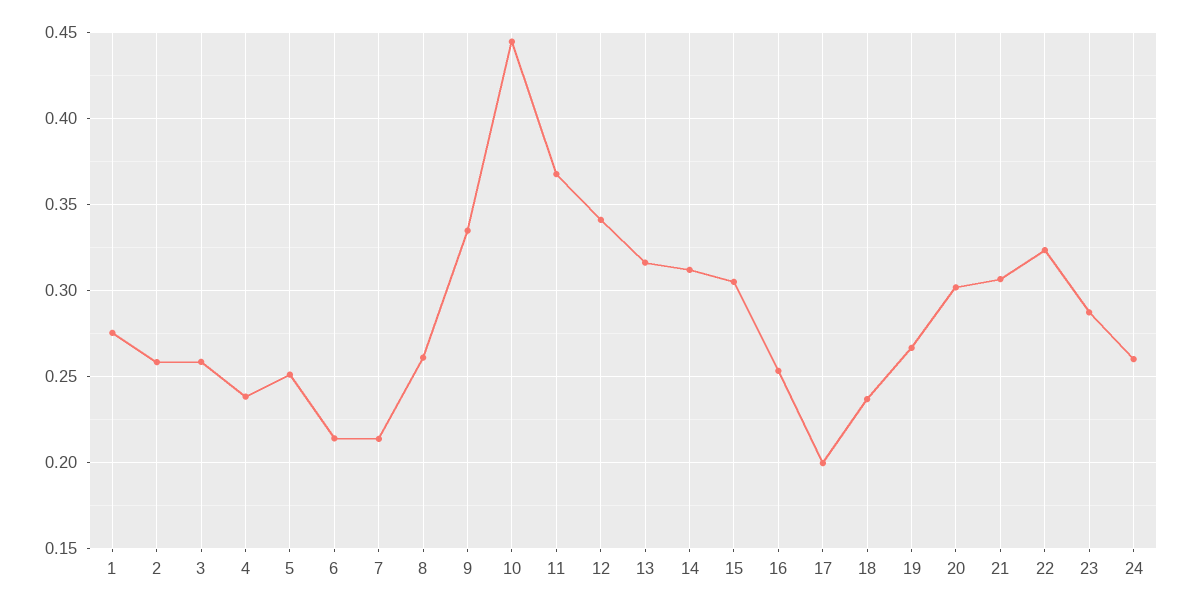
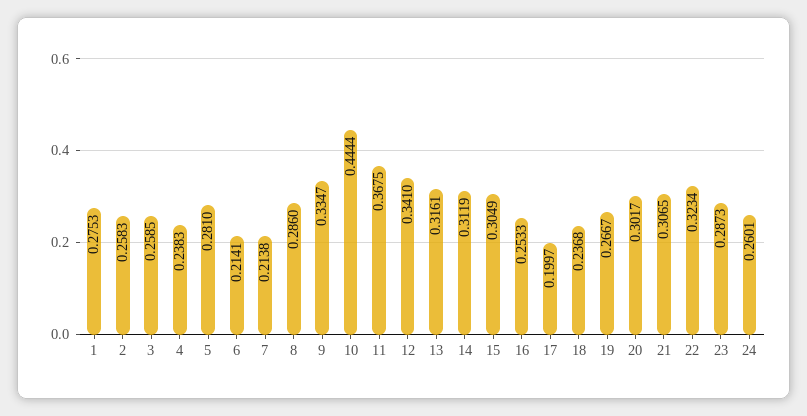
  {
    "1": 0.2753,
    "2": 0.2583,
    "3": 0.2585,
    "4": 0.2383,
-   "5": 0.25,
+   "5": 0.281,
    "6": 0.2141,
    "7": 0.2138,
-   "8": 0.26,
+   "8": 0.286,
    "9": 0.3347,
    "10": 0.4444,
    "11": 0.3675,
    "12": 0.341,
    "13": 0.3161,
    "14": 0.3119,
    "15": 0.3049,
    "16": 0.2533,
    "17": 0.1997,
    "18": 0.2368,
    "19": 0.2667,
    "20": 0.3017,
    "21": 0.3065,
    "22": 0.3234,
    "23": 0.2873,
    "24": 0.2601
  }

